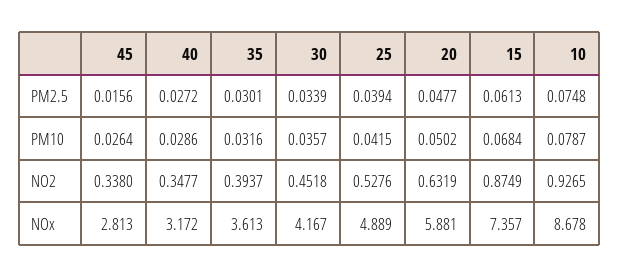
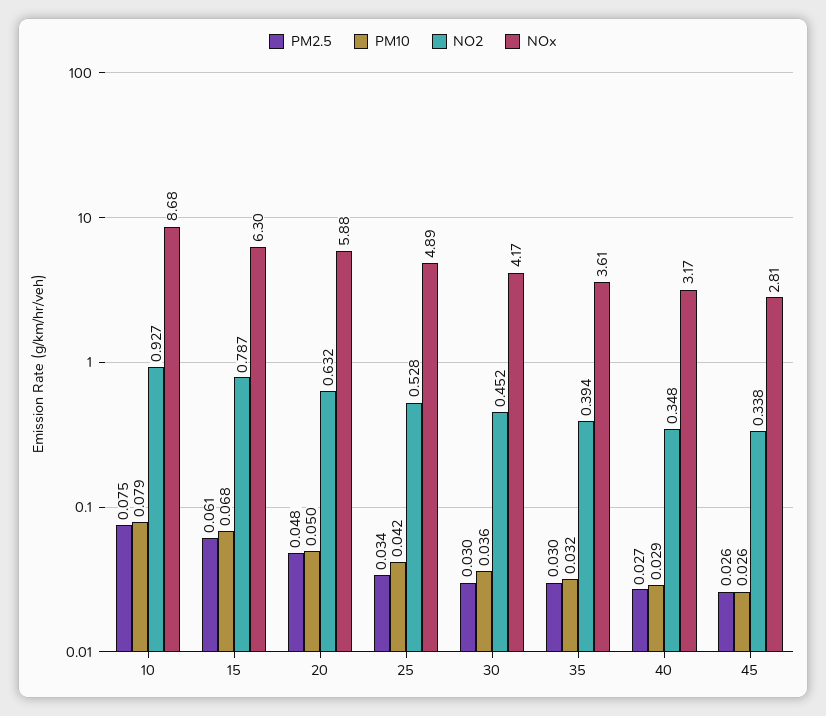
  {
    "PM2.5": {
-     "45": 0.0156,
+     "45": 0.026,
      "40": 0.0272,
      "35": 0.0301,
-     "30": 0.0339,
+     "30": 0.03,
-     "25": 0.0394,
+     "25": 0.034,
      "20": 0.0477,
      "15": 0.0613,
      "10": 0.0748
    },
    "PM10": {
      "45": 0.0264,
      "40": 0.0286,
      "35": 0.0316,
      "30": 0.0357,
      "25": 0.0415,
      "20": 0.0502,
      "15": 0.0684,
      "10": 0.0787
    },
    "NO2": {
      "45": 0.338,
      "40": 0.3477,
      "35": 0.3937,
      "30": 0.4518,
      "25": 0.5276,
      "20": 0.6319,
-     "15": 0.8749,
+     "15": 0.787,
      "10": 0.9265
    },
    "NOx": {
      "45": 2.813,
      "40": 3.172,
      "35": 3.613,
      "30": 4.167,
      "25": 4.889,
      "20": 5.881,
-     "15": 7.357,
+     "15": 6.3,
      "10": 8.678
    }
  }

